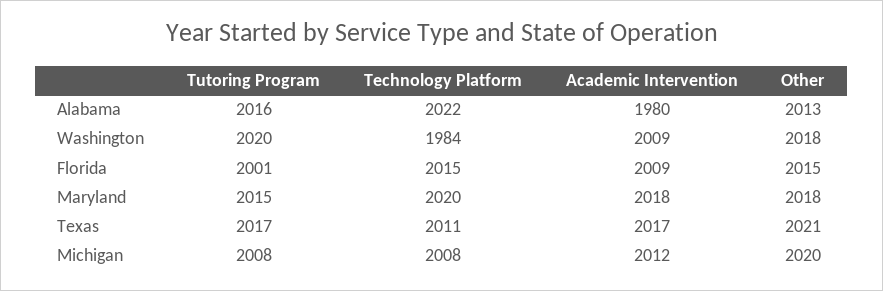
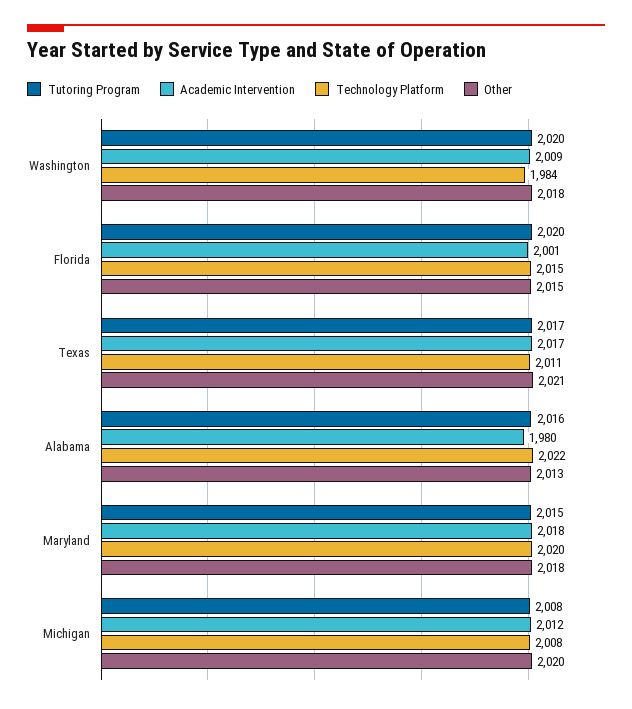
  {
    "Tutoring Program": {
      "Alabama": 2016,
      "Washington": 2020,
-     "Florida": 2001,
+     "Florida": 2020,
      "Maryland": 2015,
      "Texas": 2017,
      "Michigan": 2008
    },
    "Technology Platform": {
      "Alabama": 2022,
      "Washington": 1984,
      "Florida": 2015,
      "Maryland": 2020,
      "Texas": 2011,
      "Michigan": 2008
    },
    "Academic Intervention": {
      "Alabama": 1980,
      "Washington": 2009,
-     "Florida": 2009,
+     "Florida": 2001,
      "Maryland": 2018,
      "Texas": 2017,
      "Michigan": 2012
    },
    "Other": {
      "Alabama": 2013,
      "Washington": 2018,
      "Florida": 2015,
      "Maryland": 2018,
      "Texas": 2021,
      "Michigan": 2020
    }
  }

